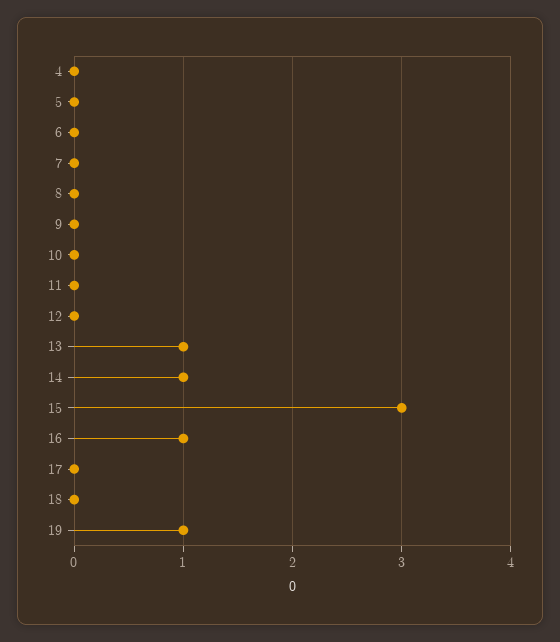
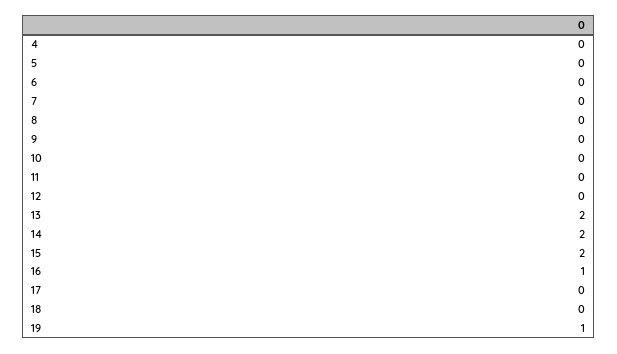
  {
    "4": 0,
    "5": 0,
    "6": 0,
    "7": 0,
    "8": 0,
    "9": 0,
    "10": 0,
    "11": 0,
    "12": 0,
-   "13": 1,
+   "13": 2,
-   "14": 1,
+   "14": 2,
-   "15": 3,
+   "15": 2,
    "16": 1,
    "17": 0,
    "18": 0,
    "19": 1
  }

